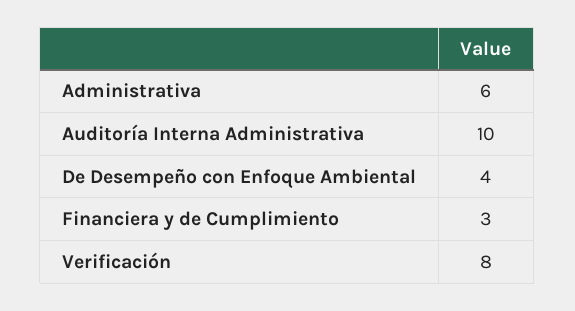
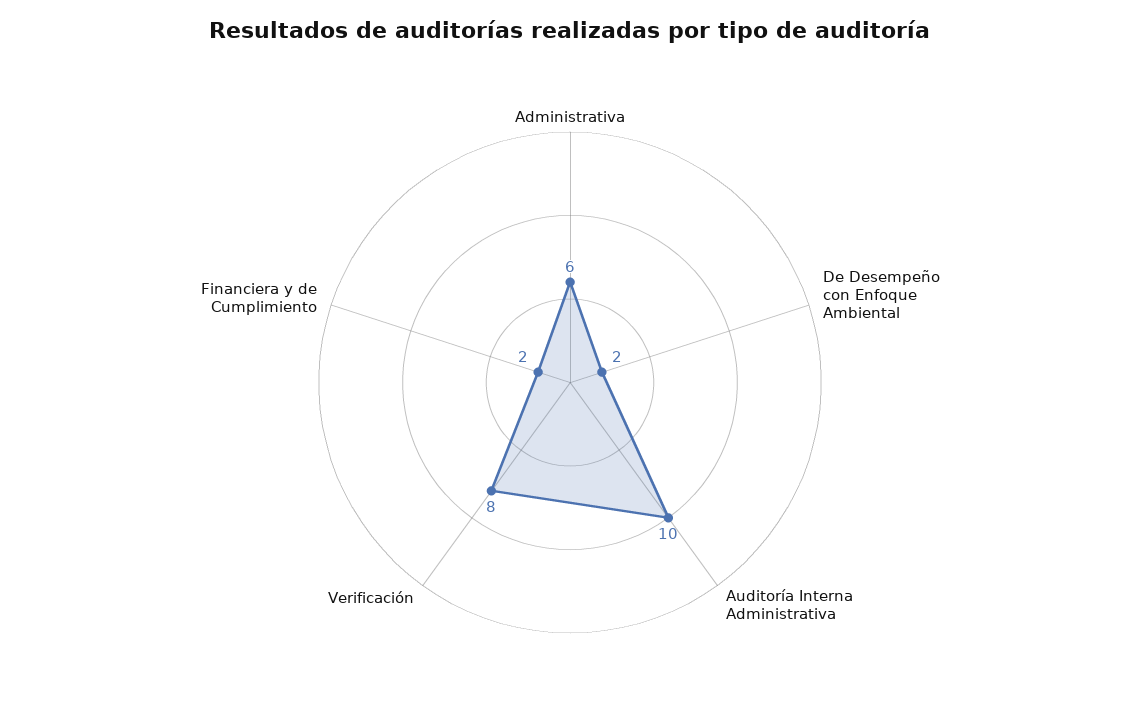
  {
    "Administrativa": 6,
    "Auditoría Interna Administrativa": 10,
-   "De Desempeño con Enfoque Ambiental": 4,
+   "De Desempeño con Enfoque Ambiental": 2,
-   "Financiera y de Cumplimiento": 3,
+   "Financiera y de Cumplimiento": 2,
    "Verificación": 8
  }

